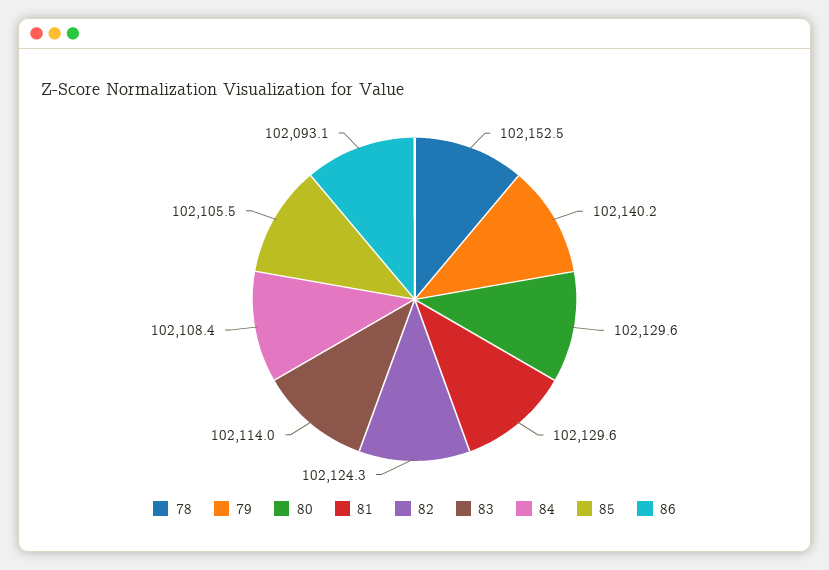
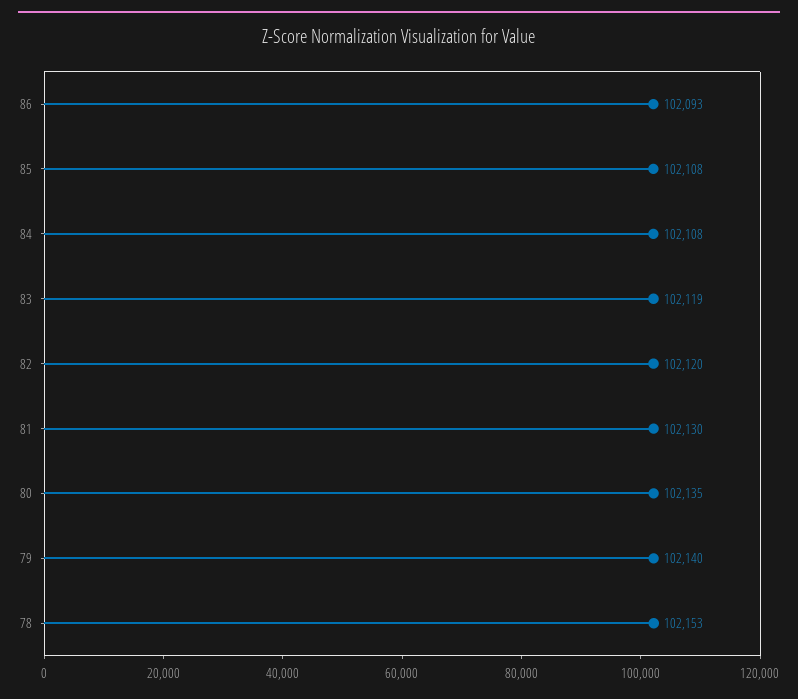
  {
    "78": 102152.5,
    "79": 102140.2,
-   "80": 102129.6,
+   "80": 102135,
    "81": 102129.6,
-   "82": 102124.3,
+   "82": 102120,
-   "83": 102114,
+   "83": 102119,
    "84": 102108.4,
-   "85": 102105.5,
+   "85": 102108,
    "86": 102093.1
  }

